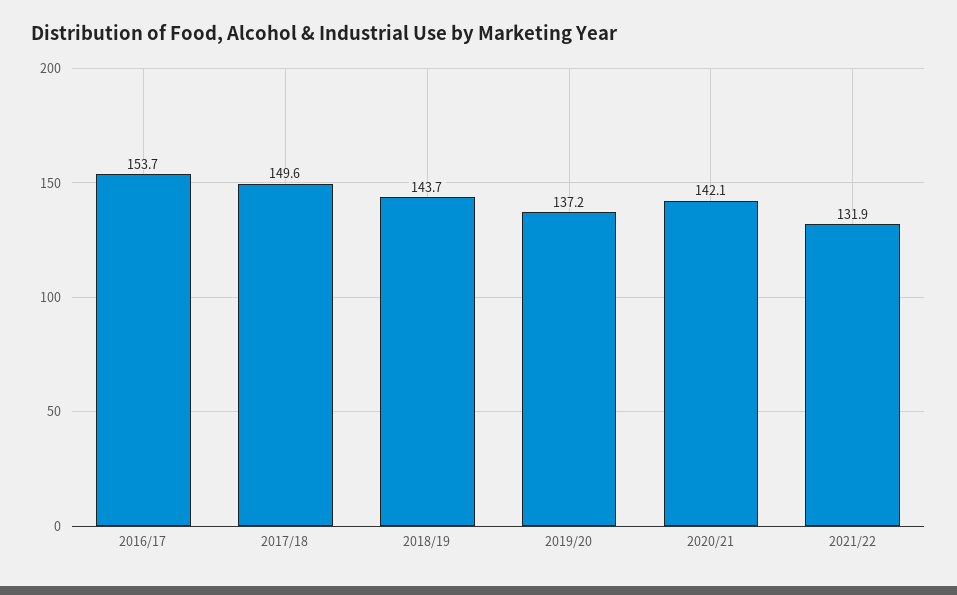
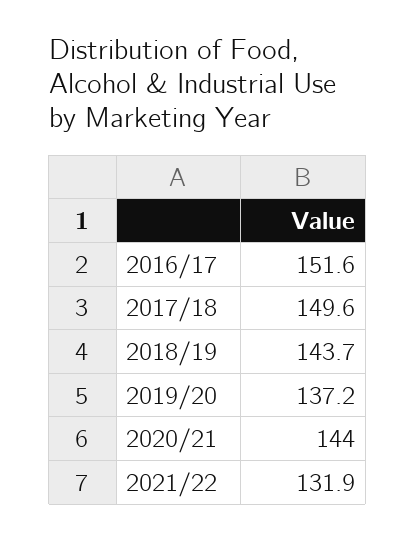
  {
-   "2016/17": 153.7,
+   "2016/17": 151.6,
    "2017/18": 149.6,
    "2018/19": 143.7,
    "2019/20": 137.2,
-   "2020/21": 142.1,
+   "2020/21": 144,
    "2021/22": 131.9
  }

